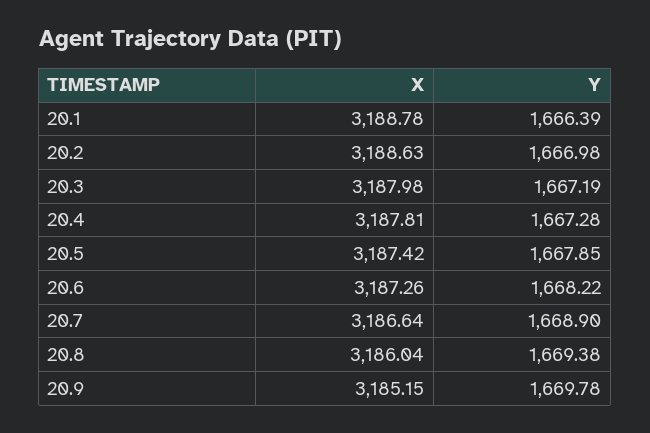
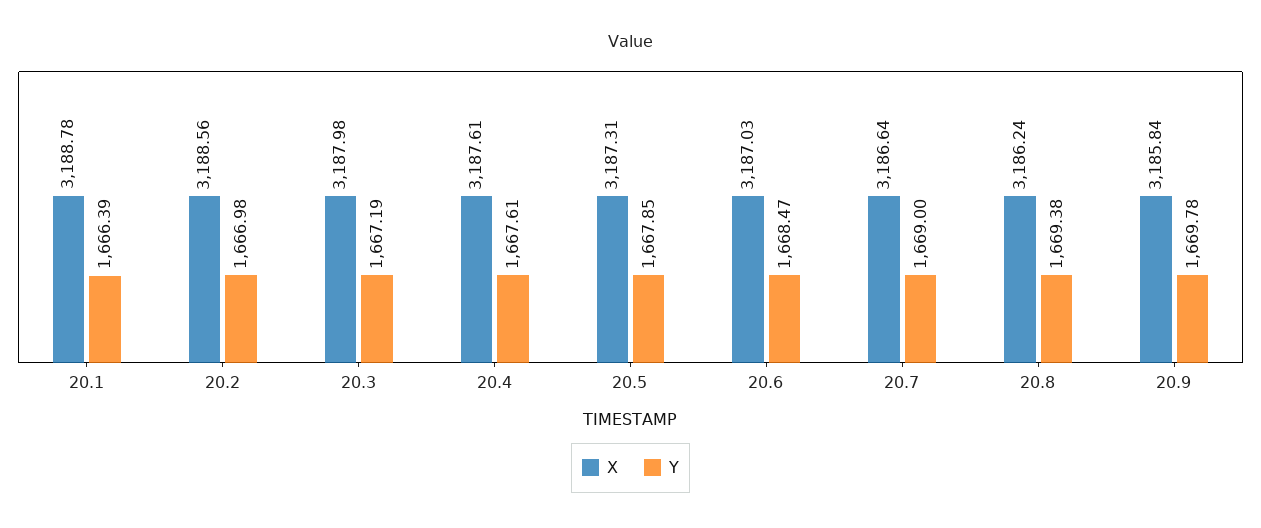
  {
    "X": {
      "20.1": 3188.78,
-     "20.2": 3188.63,
+     "20.2": 3188.56,
      "20.3": 3187.98,
-     "20.4": 3187.81,
+     "20.4": 3187.61,
-     "20.5": 3187.42,
+     "20.5": 3187.31,
-     "20.6": 3187.26,
+     "20.6": 3187.03,
      "20.7": 3186.64,
-     "20.8": 3186.04,
+     "20.8": 3186.24,
-     "20.9": 3185.15
+     "20.9": 3185.84
    },
    "Y": {
      "20.1": 1666.39,
      "20.2": 1666.98,
      "20.3": 1667.19,
-     "20.4": 1667.28,
+     "20.4": 1667.61,
      "20.5": 1667.85,
-     "20.6": 1668.22,
+     "20.6": 1668.47,
-     "20.7": 1668.9,
+     "20.7": 1669,
      "20.8": 1669.38,
      "20.9": 1669.78
    }
  }

